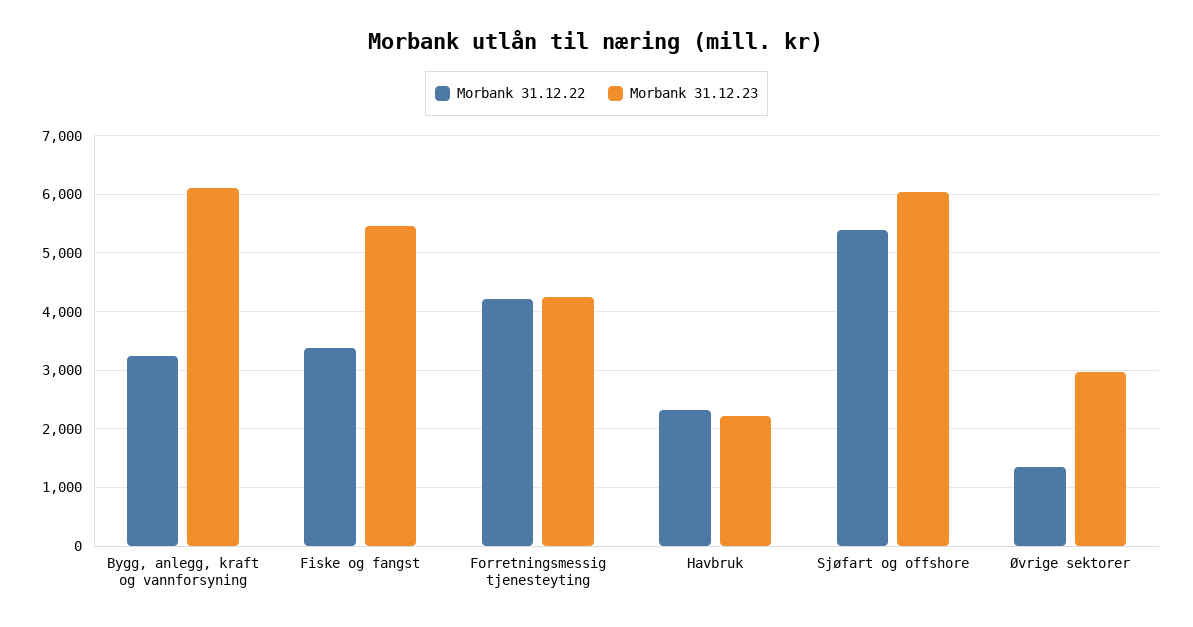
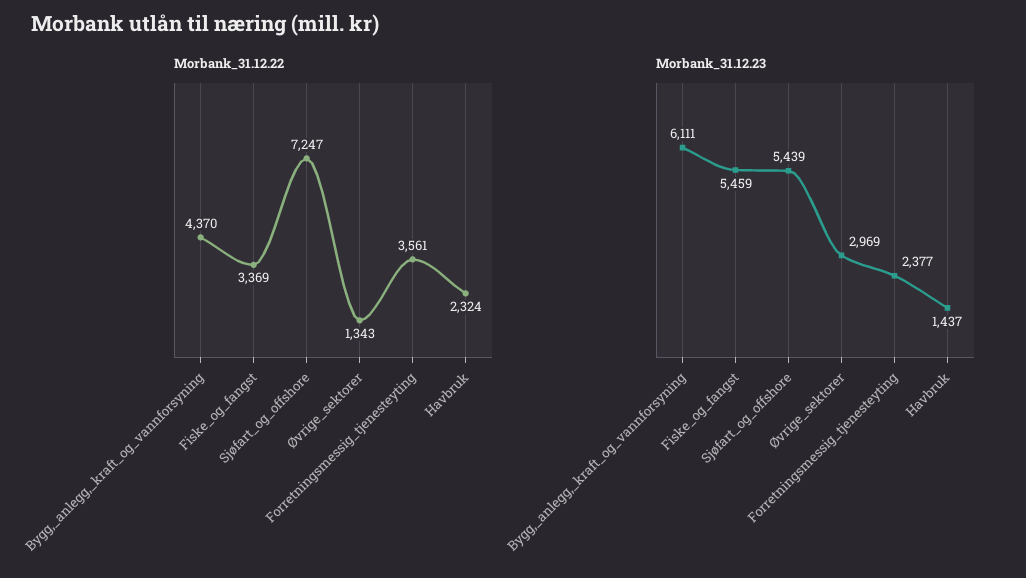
  {
    "Morbank 31.12.22": {
-     "Bygg, anlegg, kraft og vannforsyning": 3200,
+     "Bygg, anlegg, kraft og vannforsyning": 4370,
      "Fiske og fangst": 3369,
-     "Forretningsmessig tjenesteyting": 4200,
+     "Forretningsmessig tjenesteyting": 3561,
      "Havbruk": 2324,
-     "Sjøfart og offshore": 5400,
+     "Sjøfart og offshore": 7247,
      "Øvrige sektorer": 1343
    },
    "Morbank 31.12.23": {
      "Bygg, anlegg, kraft og vannforsyning": 6111,
      "Fiske og fangst": 5459,
-     "Forretningsmessig tjenesteyting": 4200,
+     "Forretningsmessig tjenesteyting": 2377,
-     "Havbruk": 2200,
+     "Havbruk": 1437,
-     "Sjøfart og offshore": 6000,
+     "Sjøfart og offshore": 5439,
      "Øvrige sektorer": 2969
    }
  }

